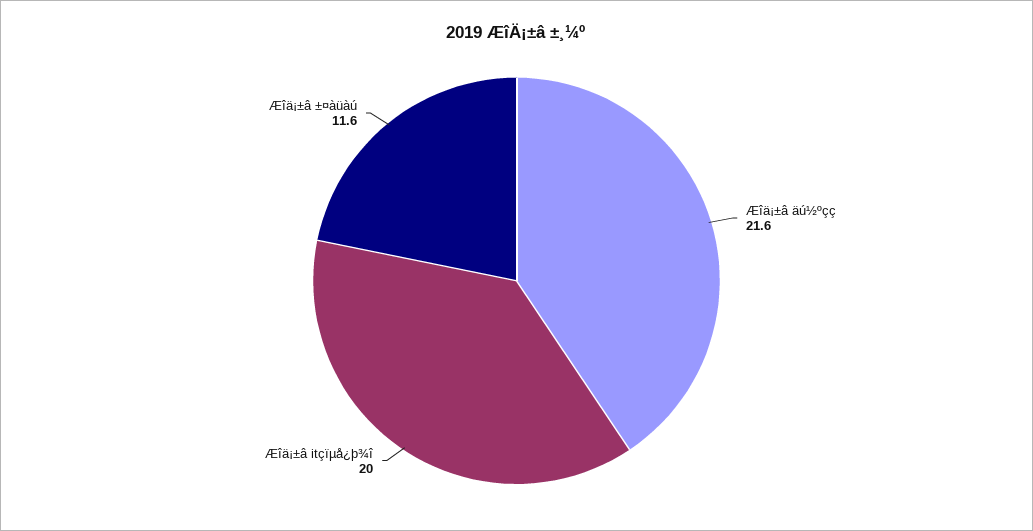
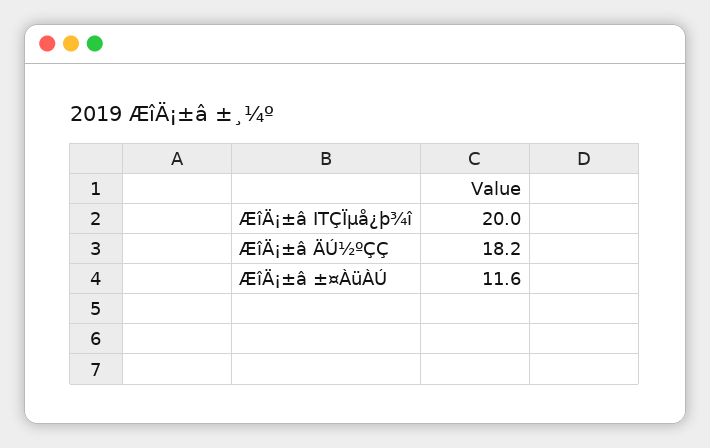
  {
-   "Æîä¡±â äú½ºçç": 21.6,
+   "Æîä¡±â äú½ºçç": 18.2,
    "Æîä¡±â itçïµå¿þ¾î": 20,
    "Æîä¡±â ±¤àüàú": 11.6
  }

